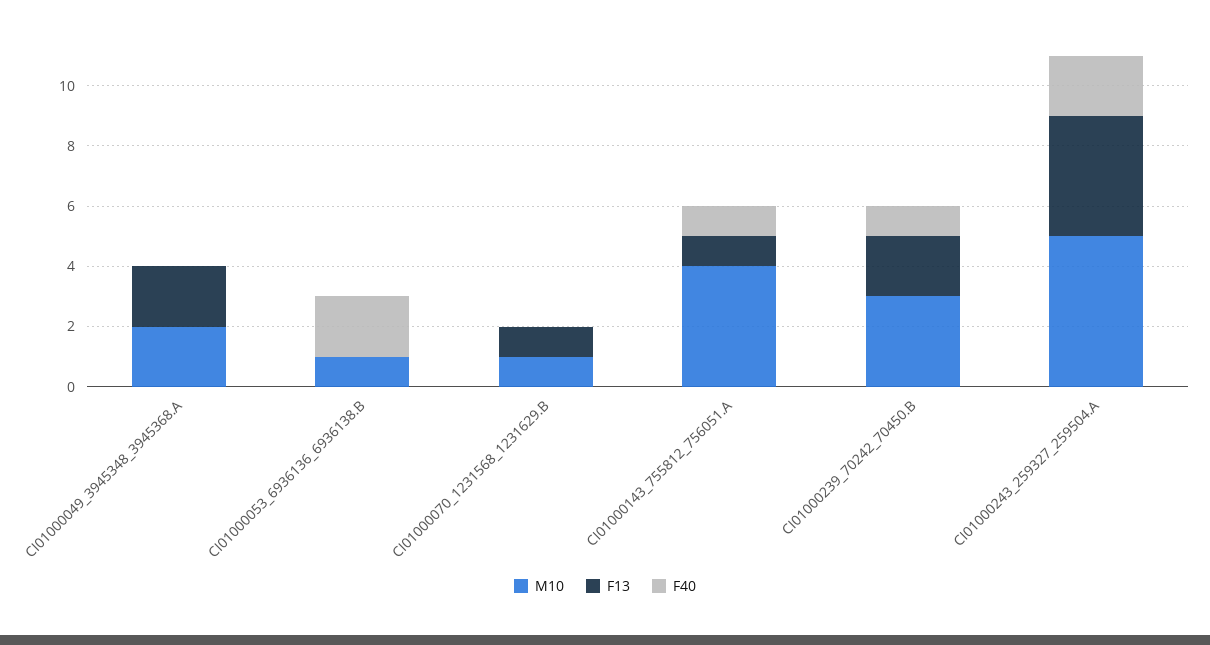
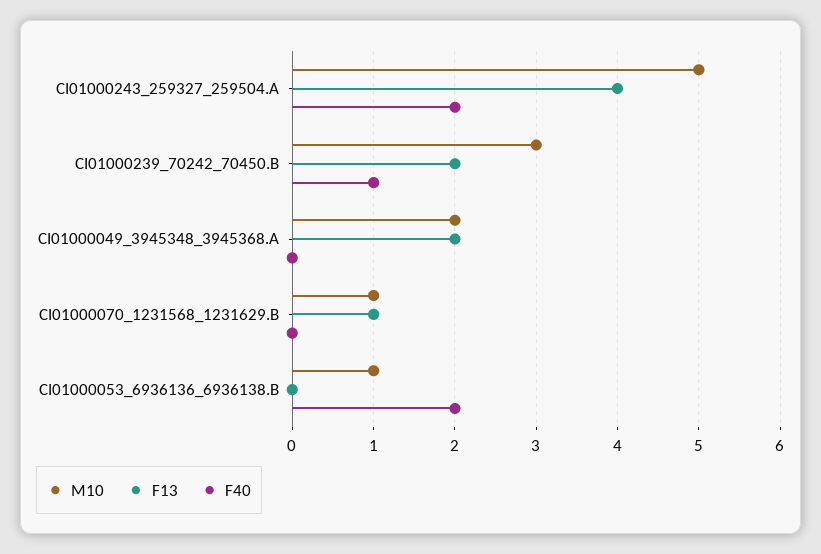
  {
    "M10": {
      "CI01000049_3945348_3945368.A": 2,
      "CI01000053_6936136_6936138.B": 1,
      "CI01000070_1231568_1231629.B": 1,
-     "CI01000143_755812_756051.A": 4,
      "CI01000239_70242_70450.B": 3,
      "CI01000243_259327_259504.A": 5
    },
    "F13": {
      "CI01000049_3945348_3945368.A": 2,
      "CI01000053_6936136_6936138.B": 0,
      "CI01000070_1231568_1231629.B": 1,
-     "CI01000143_755812_756051.A": 1,
      "CI01000239_70242_70450.B": 2,
      "CI01000243_259327_259504.A": 4
    },
    "F40": {
      "CI01000049_3945348_3945368.A": 0,
      "CI01000053_6936136_6936138.B": 2,
      "CI01000070_1231568_1231629.B": 0,
-     "CI01000143_755812_756051.A": 1,
      "CI01000239_70242_70450.B": 1,
      "CI01000243_259327_259504.A": 2
    }
  }

